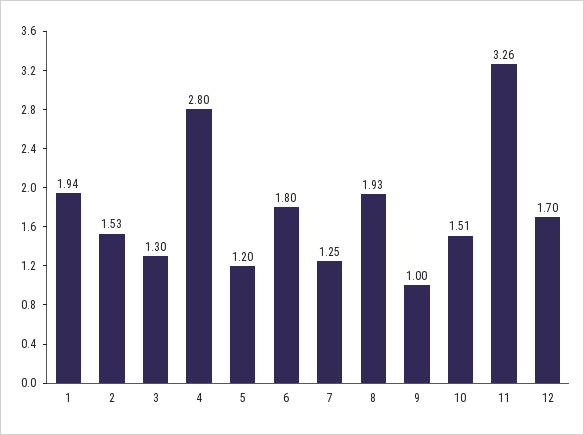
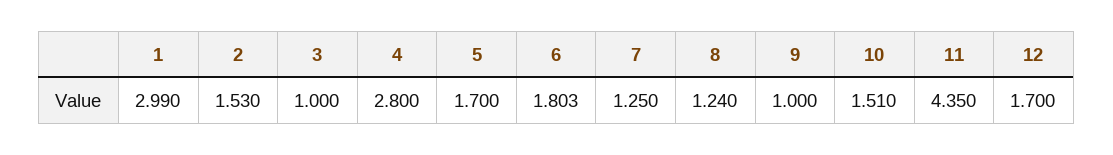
  {
-   "1": 1.94,
+   "1": 2.99,
    "2": 1.53,
-   "3": 1.3,
+   "3": 1,
    "4": 2.8,
-   "5": 1.2,
+   "5": 1.7,
    "6": 1.803,
    "7": 1.25,
-   "8": 1.93,
+   "8": 1.24,
    "9": 1,
    "10": 1.51,
-   "11": 3.26,
+   "11": 4.35,
    "12": 1.7
  }

